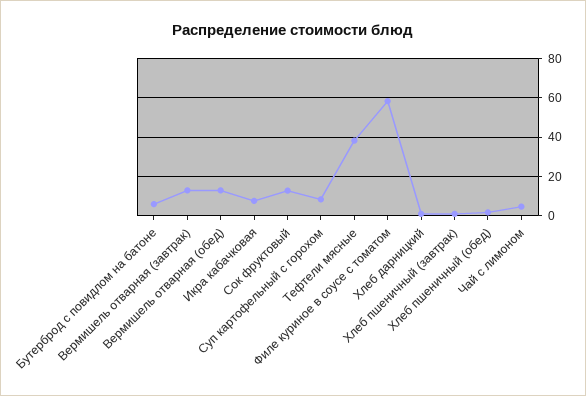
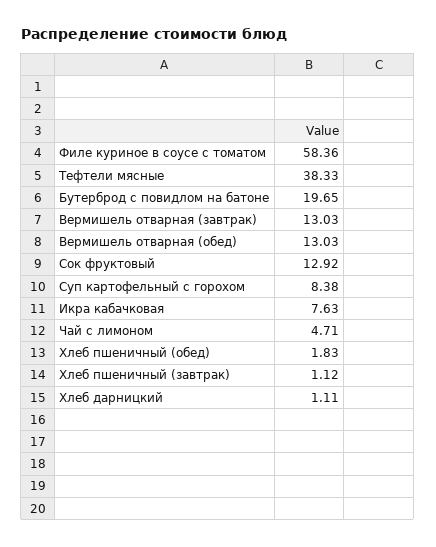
  {
-   "Бутерброд с повидлом на батоне": 5,
+   "Бутерброд с повидлом на батоне": 19.65,
    "Вермишель отварная (завтрак)": 13.03,
    "Вермишель отварная (обед)": 13.03,
    "Икра кабачковая": 7.63,
    "Сок фруктовый": 12.92,
    "Суп картофельный с горохом": 8.38,
    "Тефтели мясные": 38.33,
    "Филе куриное в соусе с томатом": 58.36,
    "Хлеб дарницкий": 1.11,
    "Хлеб пшеничный (завтрак)": 1.12,
    "Хлеб пшеничный (обед)": 1.83,
    "Чай с лимоном": 4.71
  }

